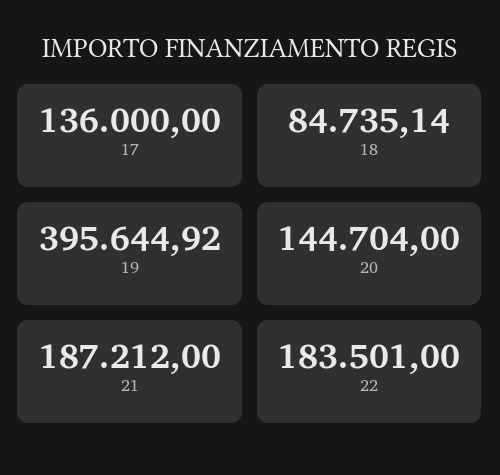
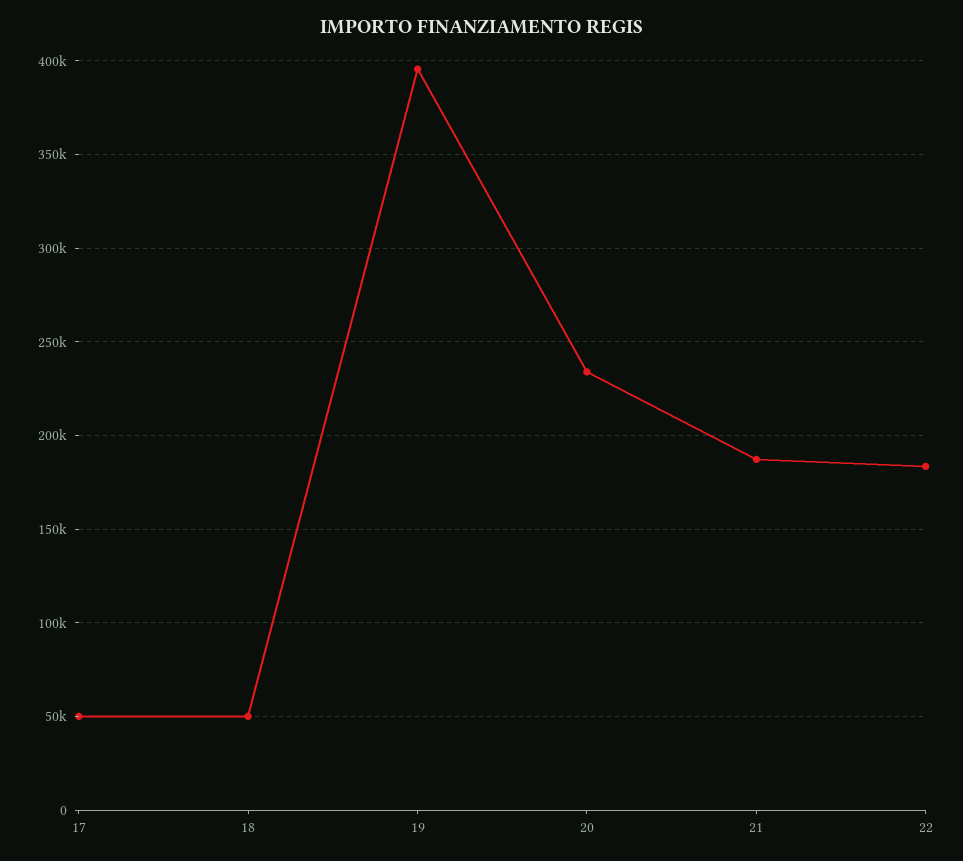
  {
-   "17": 136000,
+   "17": 50000,
-   "18": 84735.14,
+   "18": 50000,
    "19": 395644.92,
-   "20": 144704,
+   "20": 235000,
    "21": 187212,
    "22": 183501
  }

